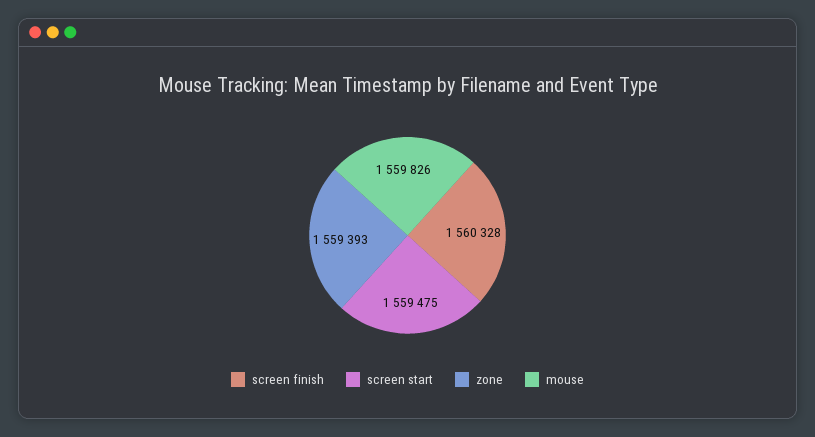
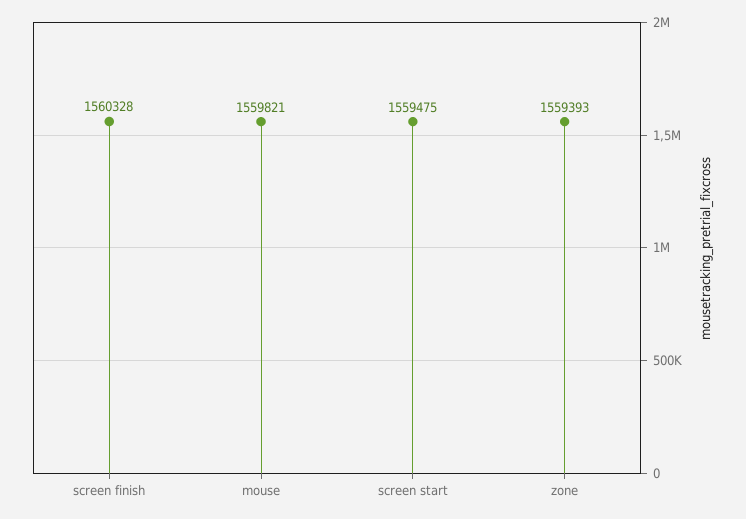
  {
    "screen finish": 1560328,
    "screen start": 1559475,
    "zone": 1559393,
-   "mouse": 1559826
+   "mouse": 1559821
  }

